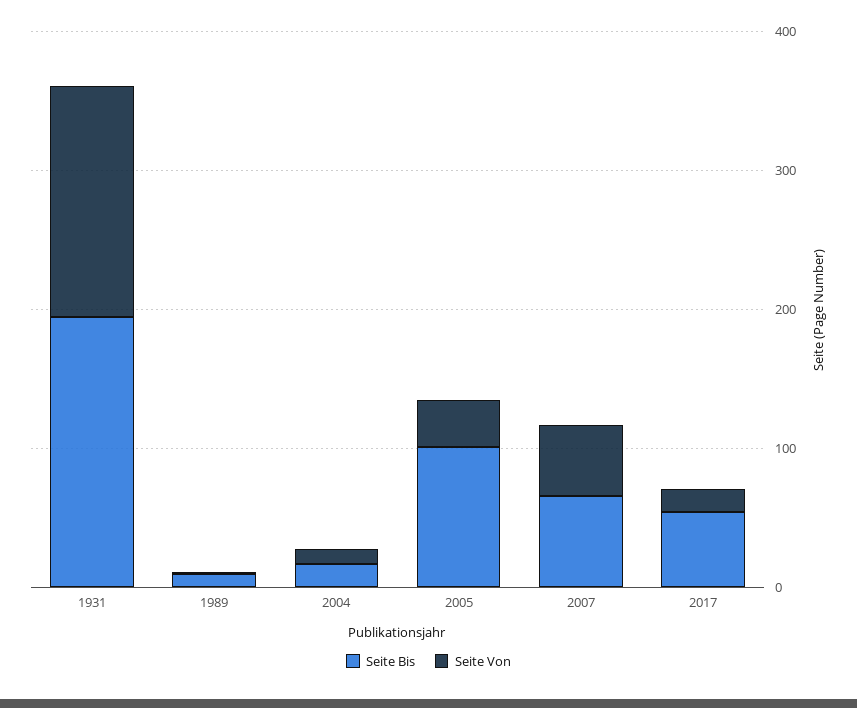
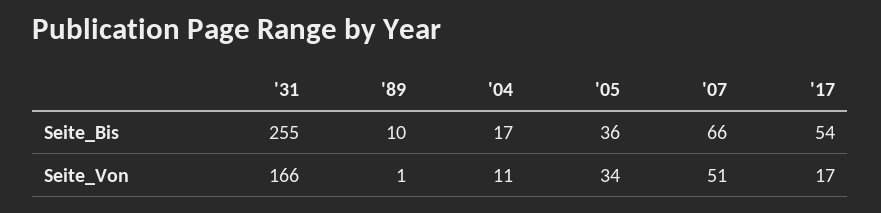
  {
    "Seite Bis": {
-     "1931": 200,
+     "1931": 255,
      "1989": 10,
      "2004": 17,
-     "2005": 100,
+     "2005": 36,
      "2007": 66,
      "2017": 54
    },
    "Seite Von": {
      "1931": 166,
      "1989": 1,
      "2004": 11,
      "2005": 34,
      "2007": 51,
      "2017": 17
    }
  }

